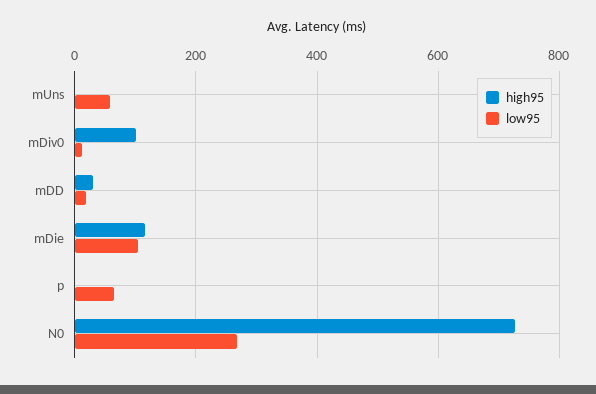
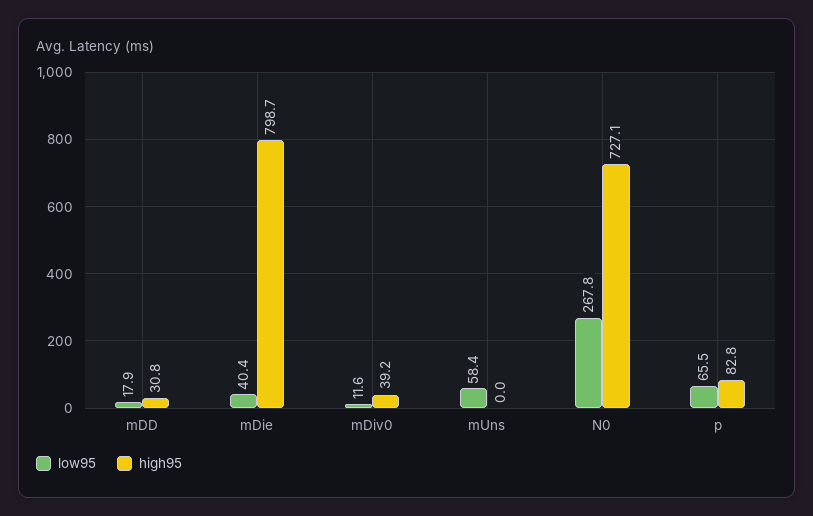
  {
    "high95": {
      "mUns": 0,
-     "mDiv0": 100,
+     "mDiv0": 39.2,
      "mDD": 30.8,
-     "mDie": 120,
+     "mDie": 798.7,
-     "p": 0,
+     "p": 82.8,
      "N0": 727.1
    },
    "low95": {
      "mUns": 58.4,
      "mDiv0": 11.6,
      "mDD": 17.9,
-     "mDie": 100,
+     "mDie": 40.4,
      "p": 65.5,
      "N0": 267.8
    }
  }

